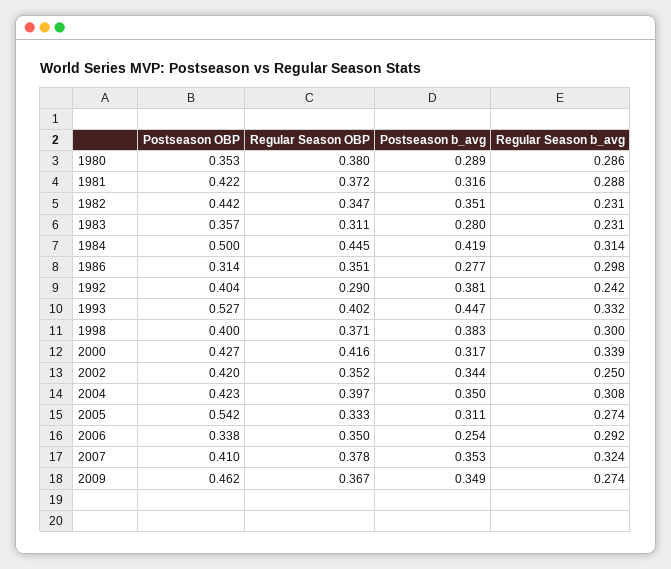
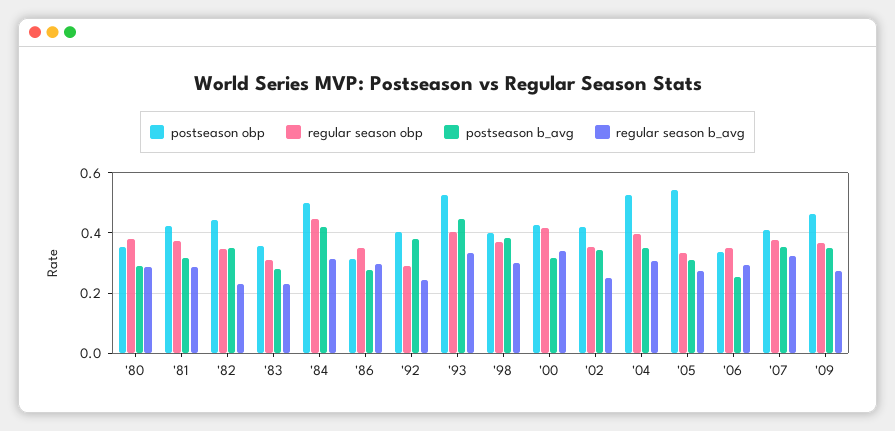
  {
    "Postseason OBP": {
      "1980": 0.353,
      "1981": 0.422,
      "1982": 0.442,
      "1983": 0.357,
      "1984": 0.5,
      "1986": 0.314,
      "1992": 0.404,
      "1993": 0.527,
      "1998": 0.4,
      "2000": 0.427,
      "2002": 0.42,
-     "2004": 0.423,
+     "2004": 0.52,
      "2005": 0.542,
      "2006": 0.338,
      "2007": 0.41,
      "2009": 0.462
    },
    "Regular Season OBP": {
      "1980": 0.38,
      "1981": 0.372,
      "1982": 0.347,
      "1983": 0.311,
      "1984": 0.445,
      "1986": 0.351,
      "1992": 0.29,
      "1993": 0.402,
      "1998": 0.371,
      "2000": 0.416,
      "2002": 0.352,
      "2004": 0.397,
      "2005": 0.333,
      "2006": 0.35,
      "2007": 0.378,
      "2009": 0.367
    },
    "Postseason b_avg": {
      "1980": 0.289,
      "1981": 0.316,
      "1982": 0.351,
      "1983": 0.28,
      "1984": 0.419,
      "1986": 0.277,
      "1992": 0.381,
      "1993": 0.447,
      "1998": 0.383,
      "2000": 0.317,
      "2002": 0.344,
      "2004": 0.35,
      "2005": 0.311,
      "2006": 0.254,
      "2007": 0.353,
      "2009": 0.349
    },
    "Regular Season b_avg": {
      "1980": 0.286,
      "1981": 0.288,
      "1982": 0.231,
      "1983": 0.231,
      "1984": 0.314,
      "1986": 0.298,
      "1992": 0.242,
      "1993": 0.332,
      "1998": 0.3,
      "2000": 0.339,
      "2002": 0.25,
      "2004": 0.308,
      "2005": 0.274,
      "2006": 0.292,
      "2007": 0.324,
      "2009": 0.274
    }
  }

